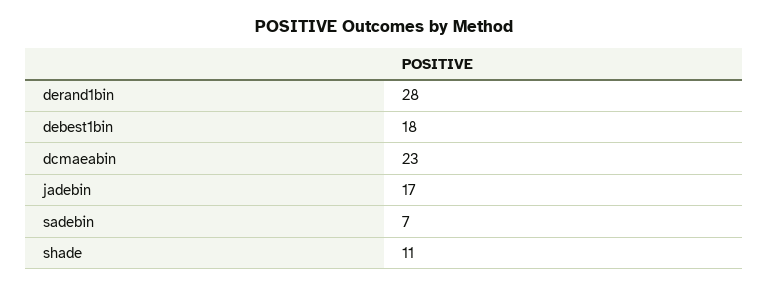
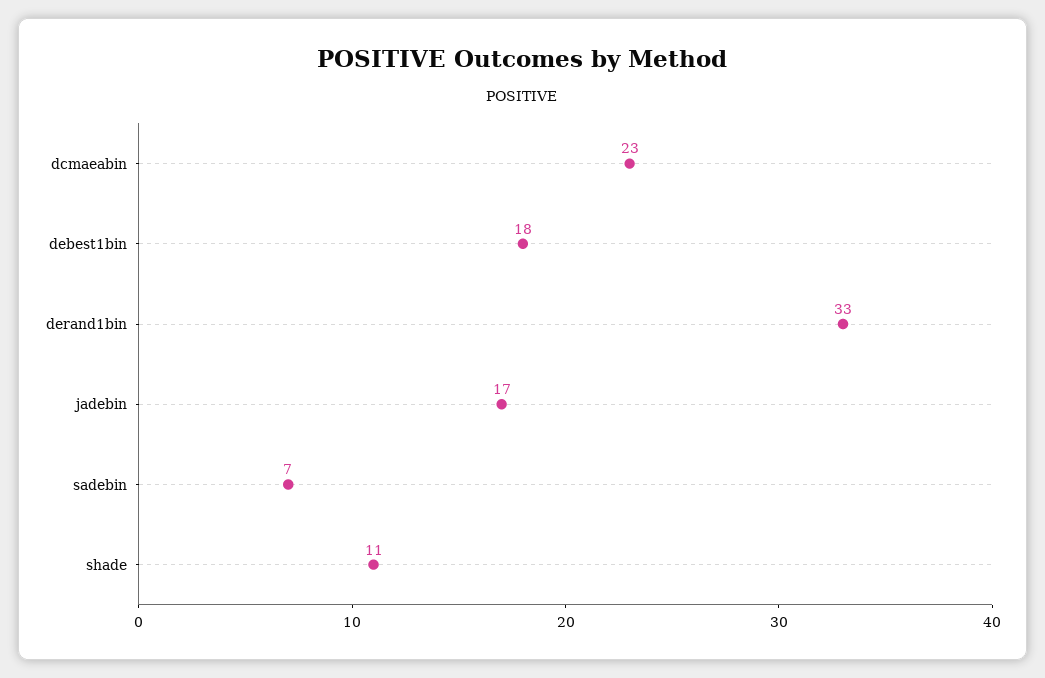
  {
-   "derand1bin": 28,
+   "derand1bin": 33,
    "debest1bin": 18,
    "dcmaeabin": 23,
    "jadebin": 17,
    "sadebin": 7,
    "shade": 11
  }

